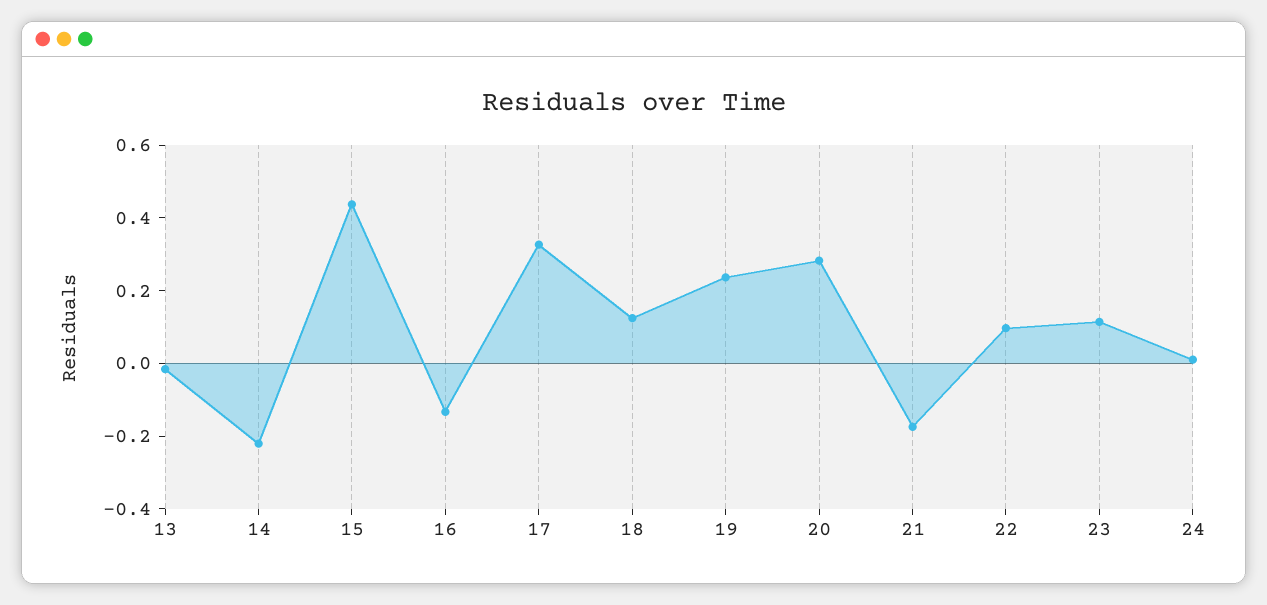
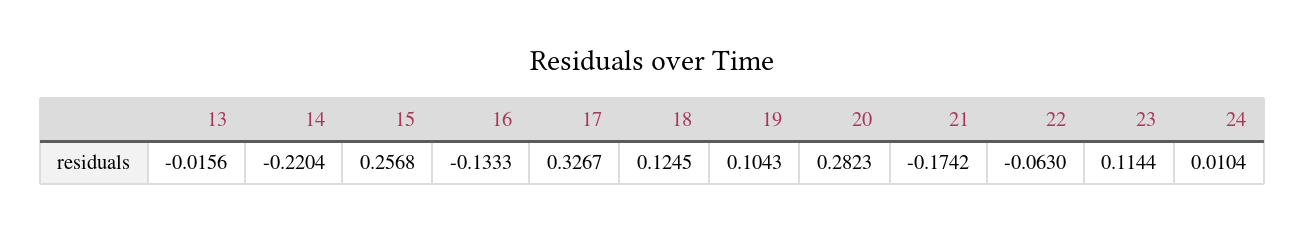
  {
    "13": -0.0156,
    "14": -0.2204,
-   "15": 0.45,
+   "15": 0.2568,
    "16": -0.1333,
    "17": 0.3267,
    "18": 0.1245,
-   "19": 0.25,
+   "19": 0.1043,
    "20": 0.2823,
    "21": -0.1742,
-   "22": 0.1,
+   "22": -0.063,
    "23": 0.1144,
    "24": 0.0104
  }

